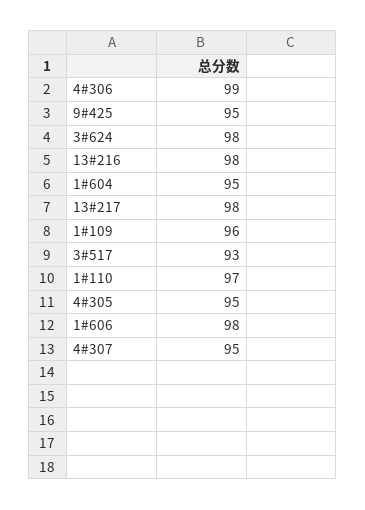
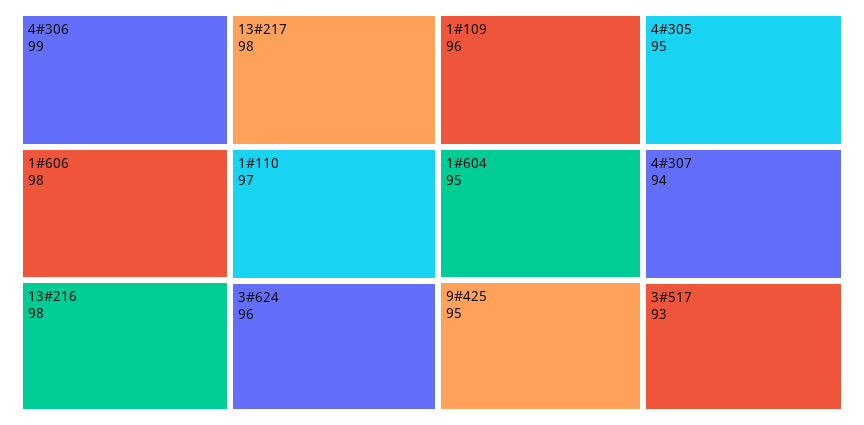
  {
    "4#306": 99,
    "9#425": 95,
-   "3#624": 98,
+   "3#624": 96,
    "13#216": 98,
    "1#604": 95,
    "13#217": 98,
    "1#109": 96,
    "3#517": 93,
    "1#110": 97,
    "4#305": 95,
    "1#606": 98,
-   "4#307": 95
+   "4#307": 94
  }

